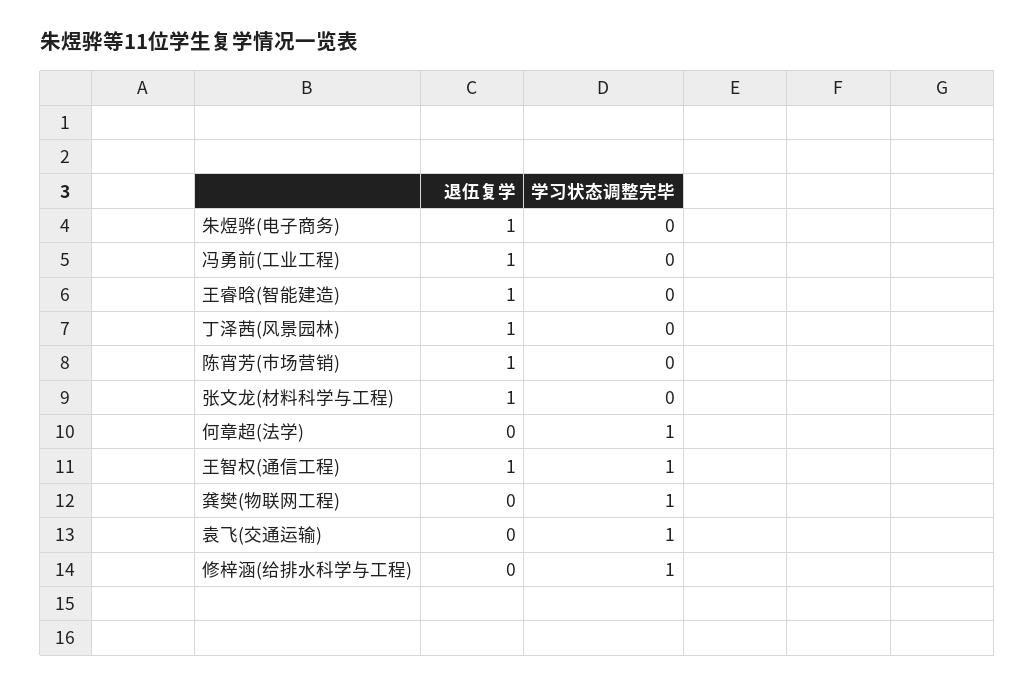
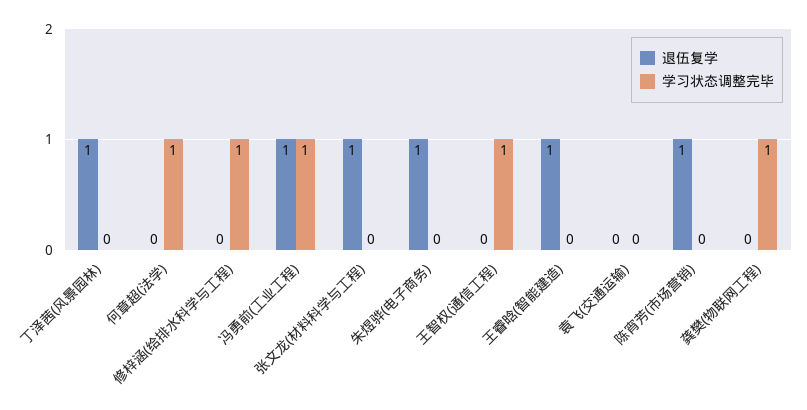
  {
    "退伍复学": {
      "朱煜骅(电子商务)": 1,
      "冯勇前(工业工程)": 1,
      "王睿晗(智能建造)": 1,
      "丁泽茜(风景园林)": 1,
      "陈宵芳(市场营销)": 1,
      "张文龙(材料科学与工程)": 1,
      "何章超(法学)": 0,
-     "王智权(通信工程)": 1,
+     "王智权(通信工程)": 0,
      "龚樊(物联网工程)": 0,
      "袁飞(交通运输)": 0,
      "修梓涵(给排水科学与工程)": 0
    },
    "学习状态调整完毕": {
      "朱煜骅(电子商务)": 0,
-     "冯勇前(工业工程)": 0,
+     "冯勇前(工业工程)": 1,
      "王睿晗(智能建造)": 0,
      "丁泽茜(风景园林)": 0,
      "陈宵芳(市场营销)": 0,
      "张文龙(材料科学与工程)": 0,
      "何章超(法学)": 1,
      "王智权(通信工程)": 1,
      "龚樊(物联网工程)": 1,
-     "袁飞(交通运输)": 1,
+     "袁飞(交通运输)": 0,
      "修梓涵(给排水科学与工程)": 1
    }
  }

